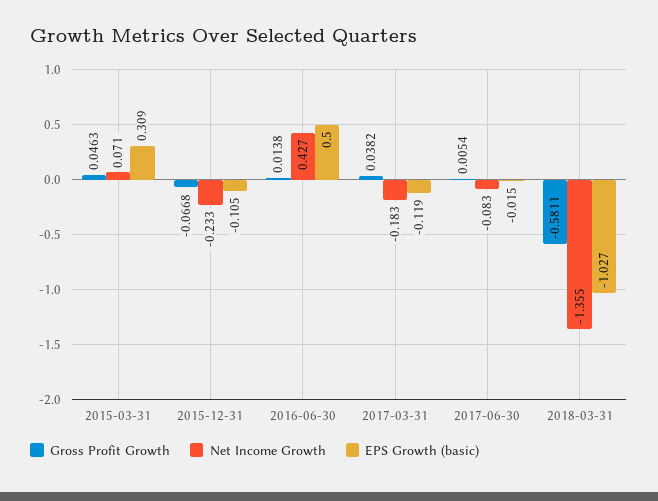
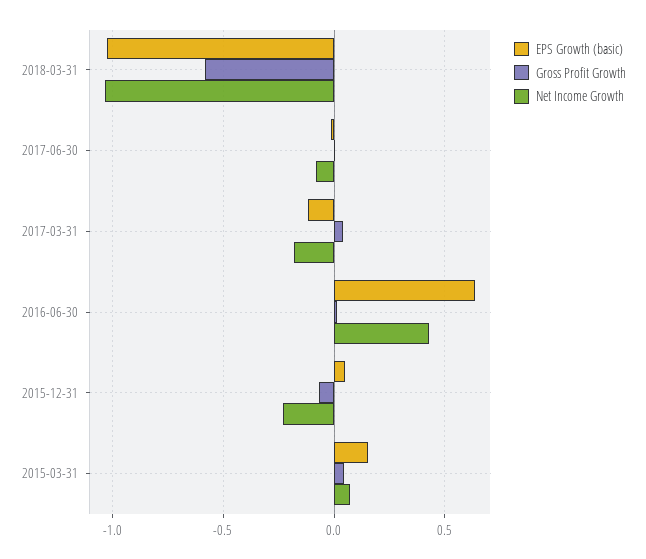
  {
    "Gross Profit Growth": {
      "2015-03-31": 0.0463,
      "2015-12-31": -0.0668,
      "2016-06-30": 0.0138,
      "2017-03-31": 0.0382,
      "2017-06-30": 0.0054,
      "2018-03-31": -0.5811
    },
    "Net Income Growth": {
      "2015-03-31": 0.071,
      "2015-12-31": -0.233,
      "2016-06-30": 0.427,
      "2017-03-31": -0.183,
      "2017-06-30": -0.083,
-     "2018-03-31": -1.355
+     "2018-03-31": -1.05
    },
    "EPS Growth (basic)": {
-     "2015-03-31": 0.309,
+     "2015-03-31": 0.15,
-     "2015-12-31": -0.105,
+     "2015-12-31": 0.05,
-     "2016-06-30": 0.5,
+     "2016-06-30": 0.65,
      "2017-03-31": -0.119,
      "2017-06-30": -0.015,
      "2018-03-31": -1.027
    }
  }

